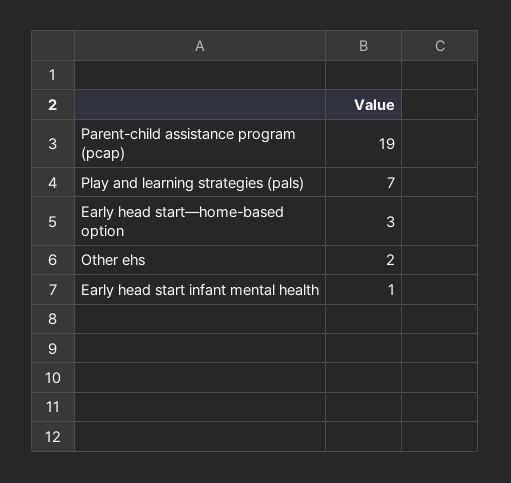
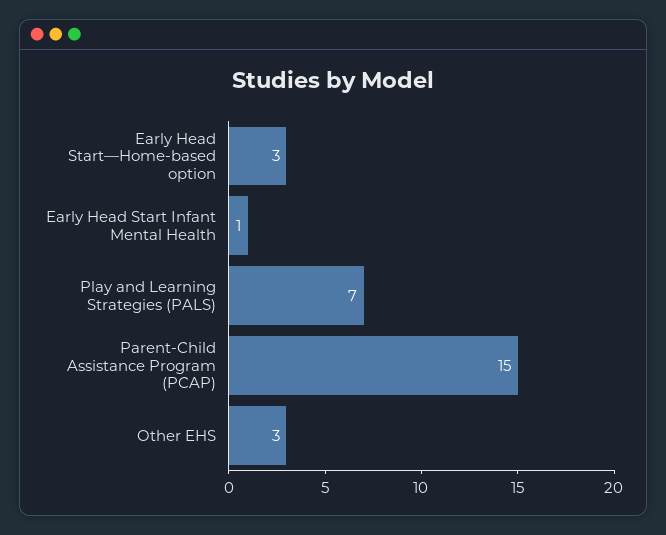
  {
-   "Parent-child assistance program (pcap)": 19,
+   "Parent-child assistance program (pcap)": 15,
    "Play and learning strategies (pals)": 7,
    "Early head start—home-based option": 3,
-   "Other ehs": 2,
+   "Other ehs": 3,
    "Early head start infant mental health": 1
  }

